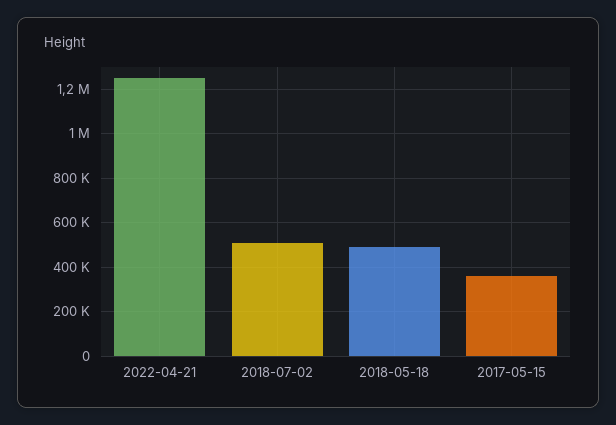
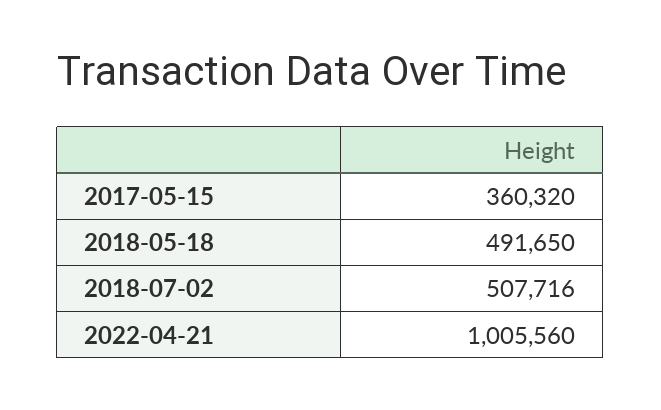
  {
-   "2022-04-21": 1250000,
+   "2022-04-21": 1005560,
    "2018-07-02": 507716,
    "2018-05-18": 491650,
    "2017-05-15": 360320
  }

